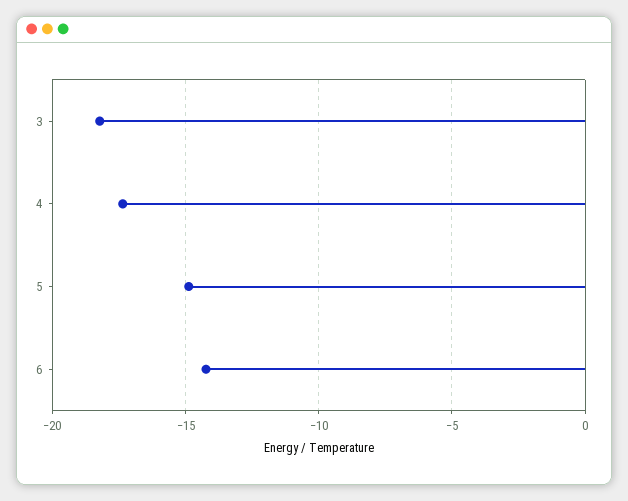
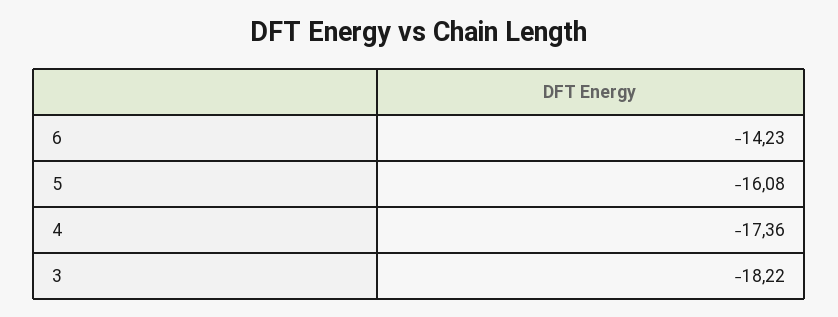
  {
    "3": -18.22,
    "4": -17.36,
-   "5": -15,
+   "5": -16.08,
    "6": -14.23
  }

